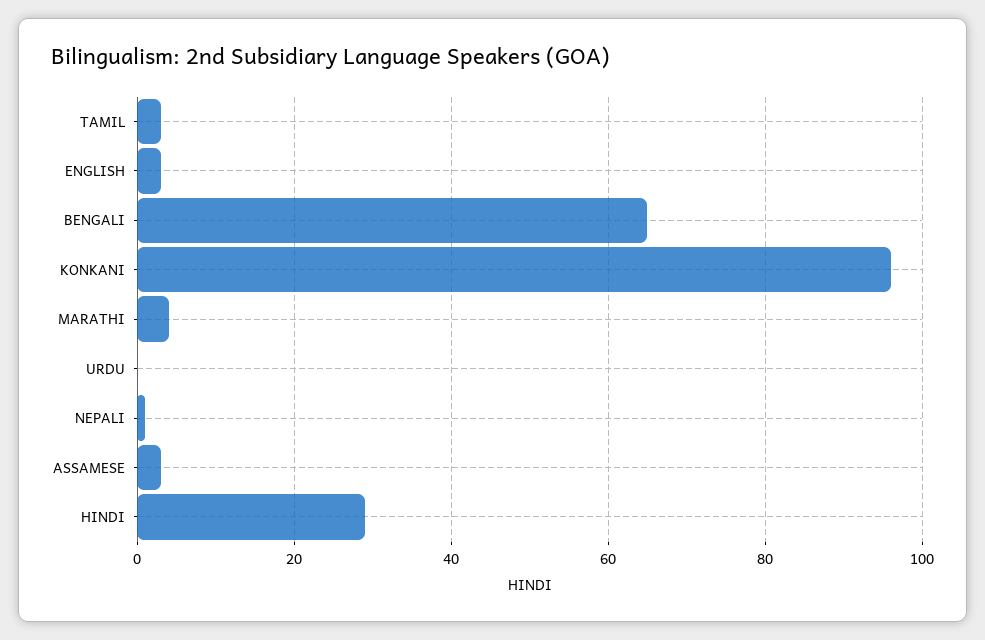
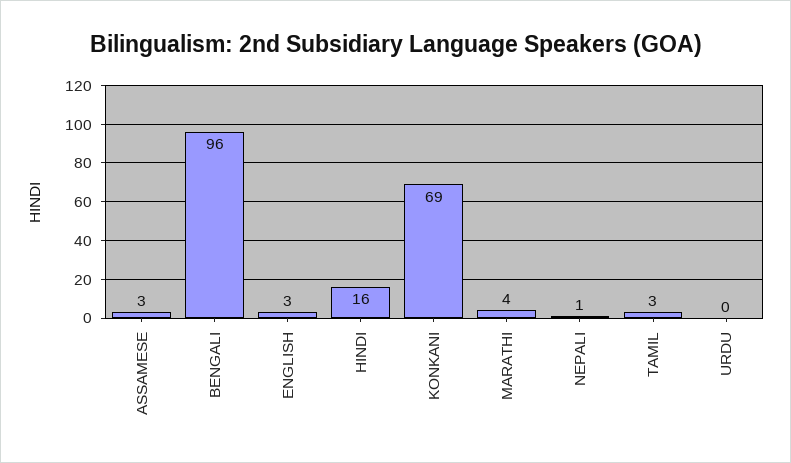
  {
    "TAMIL": 3,
    "ENGLISH": 3,
-   "BENGALI": 65,
+   "BENGALI": 96,
-   "KONKANI": 95,
+   "KONKANI": 69,
    "MARATHI": 4,
    "URDU": 0,
    "NEPALI": 1,
    "ASSAMESE": 3,
-   "HINDI": 30
+   "HINDI": 16
  }

